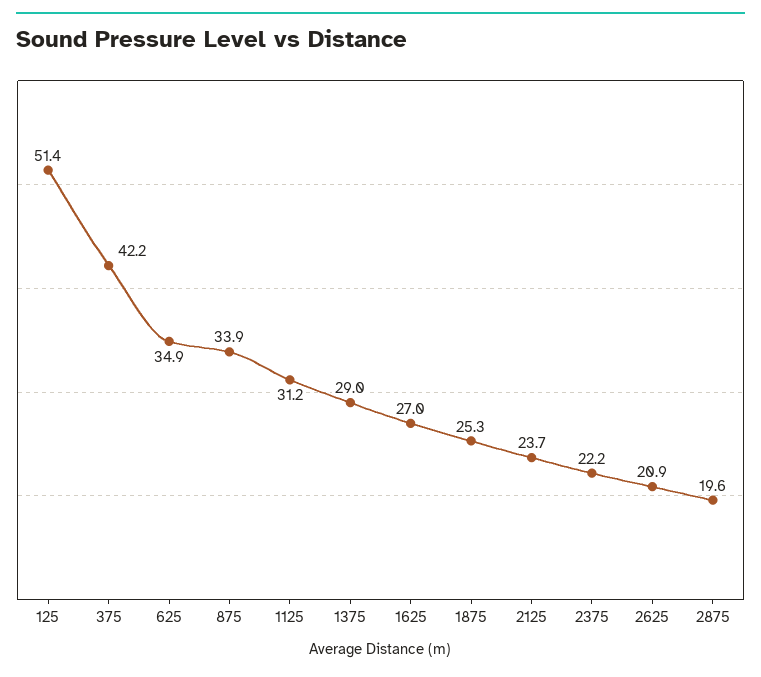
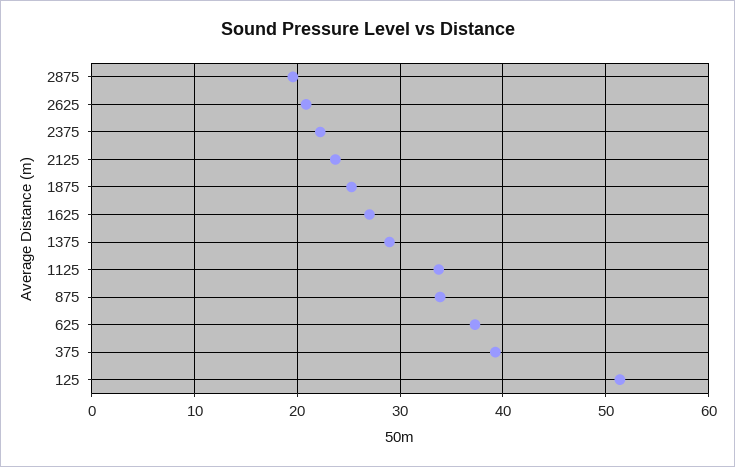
  {
    "125": 51.4,
-   "375": 42.2,
+   "375": 39,
-   "625": 34.9,
+   "625": 37,
    "875": 33.9,
-   "1125": 31.2,
+   "1125": 34,
    "1375": 29,
    "1625": 27,
    "1875": 25.3,
    "2125": 23.7,
    "2375": 22.2,
    "2625": 20.9,
    "2875": 19.6
  }

